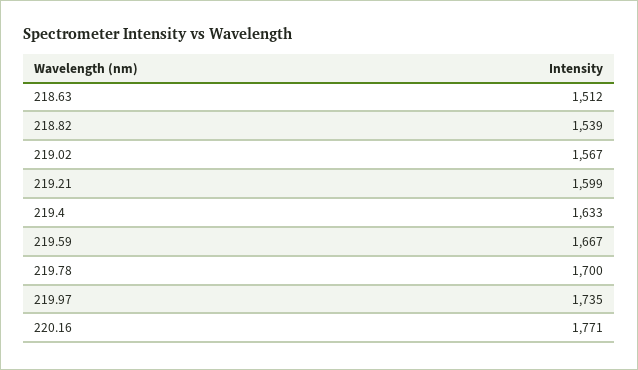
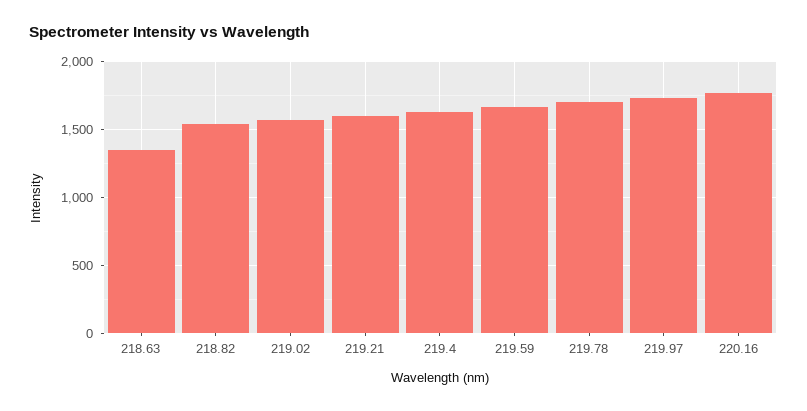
  {
-   "218.63": 1512,
+   "218.63": 1350,
    "218.82": 1539,
    "219.02": 1567,
    "219.21": 1599,
    "219.4": 1633,
    "219.59": 1667,
    "219.78": 1700,
    "219.97": 1735,
    "220.16": 1771
  }

